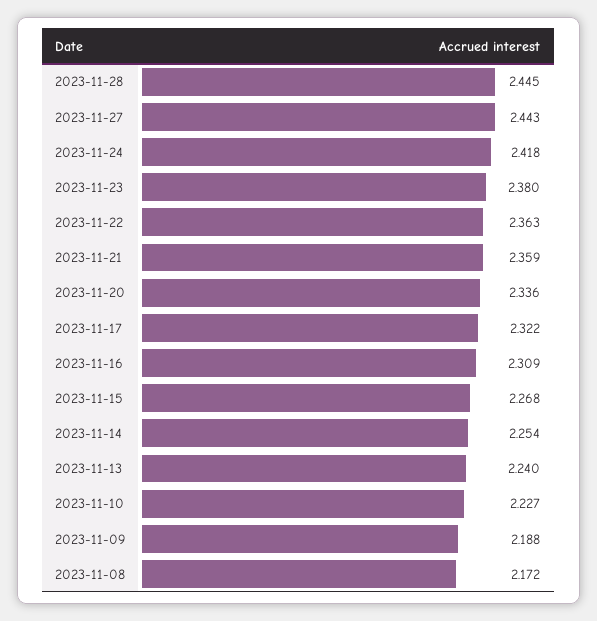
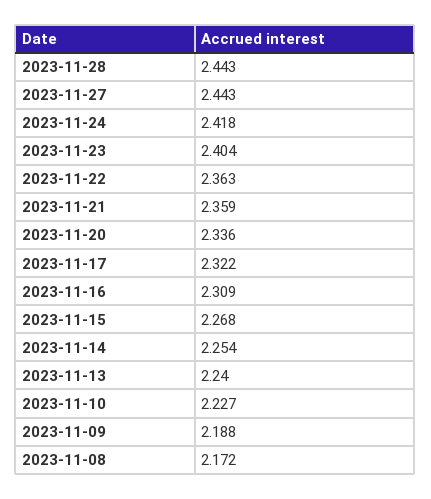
  {
-   "2023-11-28": 2.445,
+   "2023-11-28": 2.443,
    "2023-11-27": 2.443,
    "2023-11-24": 2.418,
-   "2023-11-23": 2.38,
+   "2023-11-23": 2.404,
    "2023-11-22": 2.363,
    "2023-11-21": 2.359,
    "2023-11-20": 2.336,
    "2023-11-17": 2.322,
    "2023-11-16": 2.309,
    "2023-11-15": 2.268,
    "2023-11-14": 2.254,
    "2023-11-13": 2.24,
    "2023-11-10": 2.227,
    "2023-11-09": 2.188,
    "2023-11-08": 2.172
  }

